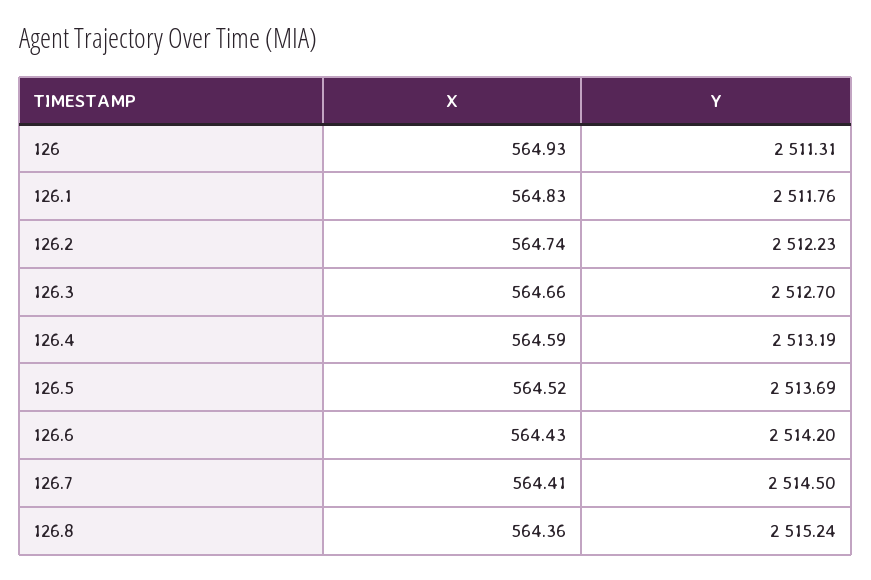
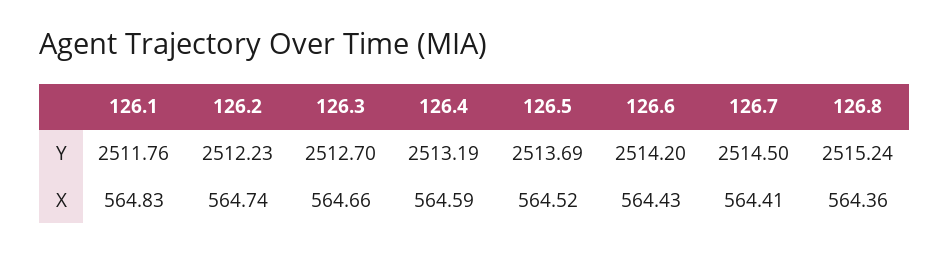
  {
    "X": {
-     "126": 564.93,
      "126.1": 564.83,
      "126.2": 564.74,
      "126.3": 564.66,
      "126.4": 564.59,
      "126.5": 564.52,
      "126.6": 564.43,
      "126.7": 564.41,
      "126.8": 564.36
    },
    "Y": {
-     "126": 2511.31,
      "126.1": 2511.76,
      "126.2": 2512.23,
      "126.3": 2512.7,
      "126.4": 2513.19,
      "126.5": 2513.69,
      "126.6": 2514.2,
      "126.7": 2514.5,
      "126.8": 2515.24
    }
  }

